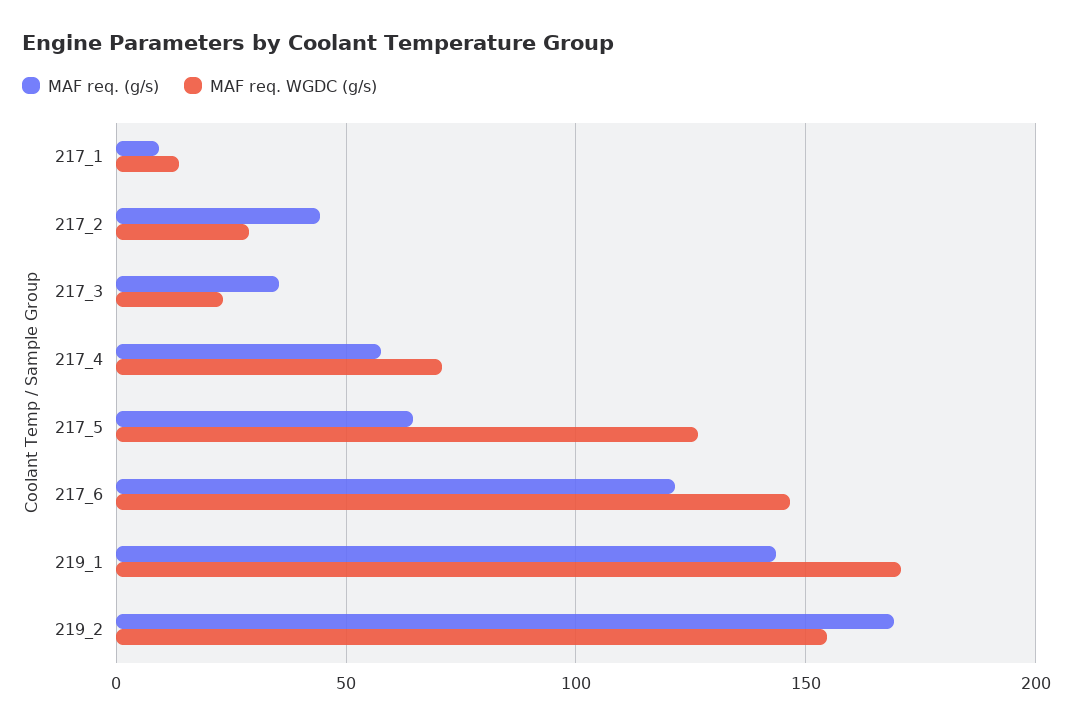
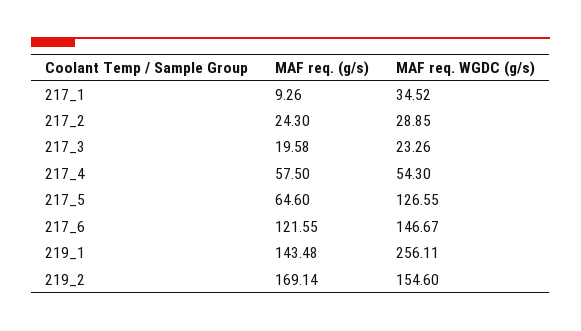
  {
    "MAF req. (g/s)": {
      "217_1": 9.26,
-     "217_2": 45,
+     "217_2": 24.3,
-     "217_3": 35,
+     "217_3": 19.58,
      "217_4": 57.5,
      "217_5": 64.6,
      "217_6": 121.55,
      "219_1": 143.48,
      "219_2": 169.14
    },
    "MAF req. WGDC (g/s)": {
-     "217_1": 15,
+     "217_1": 34.52,
      "217_2": 28.85,
      "217_3": 23.26,
-     "217_4": 70,
+     "217_4": 54.3,
      "217_5": 126.55,
      "217_6": 146.67,
-     "219_1": 170,
+     "219_1": 256.11,
      "219_2": 154.6
    }
  }

